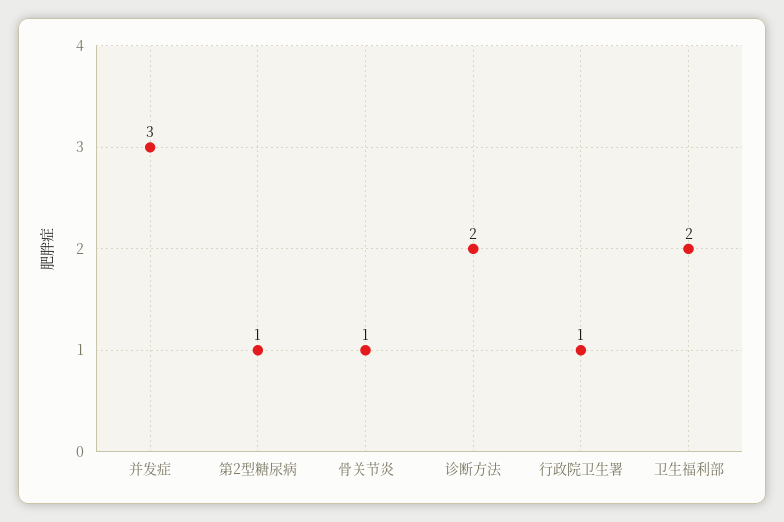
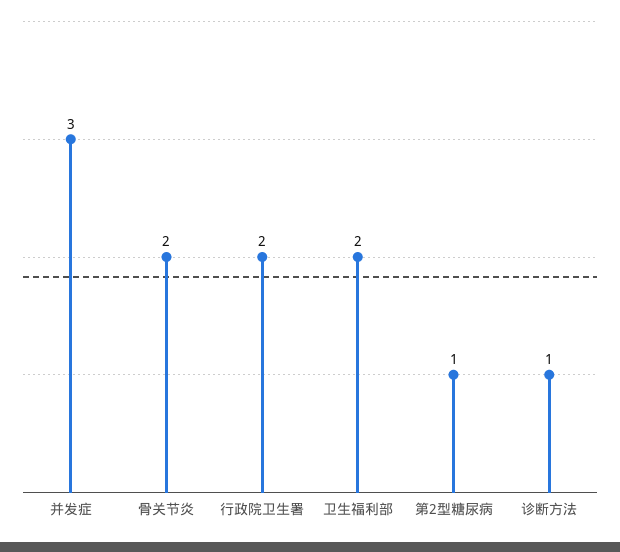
  {
    "并发症": 3,
    "第2型糖尿病": 1,
-   "骨关节炎": 1,
+   "骨关节炎": 2,
-   "诊断方法": 2,
+   "诊断方法": 1,
-   "行政院卫生署": 1,
+   "行政院卫生署": 2,
    "卫生福利部": 2
  }

